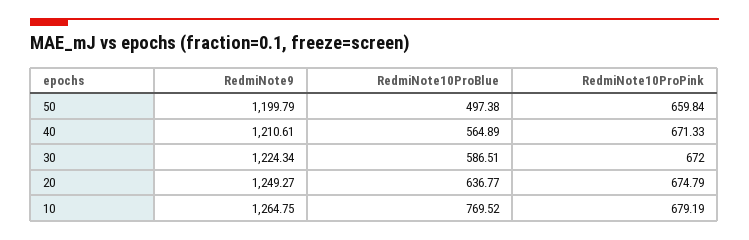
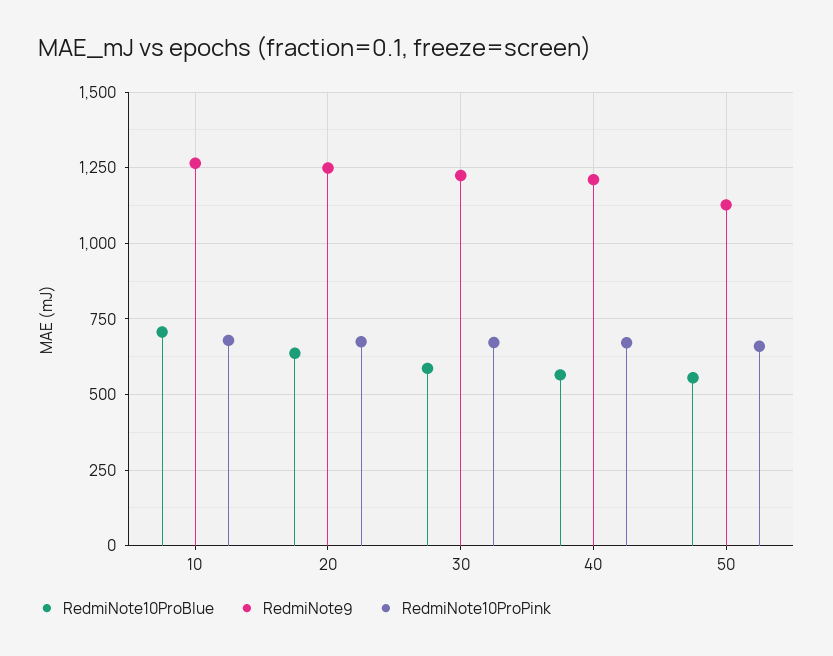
  {
    "RedmiNote9": {
-     "50": 1199.79,
+     "50": 1125,
      "40": 1210.61,
      "30": 1224.34,
      "20": 1249.27,
      "10": 1264.75
    },
    "RedmiNote10ProBlue": {
-     "50": 497.38,
+     "50": 550,
      "40": 564.89,
      "30": 586.51,
      "20": 636.77,
-     "10": 769.52
+     "10": 700
    },
    "RedmiNote10ProPink": {
      "50": 659.84,
      "40": 671.33,
      "30": 672,
      "20": 674.79,
      "10": 679.19
    }
  }

